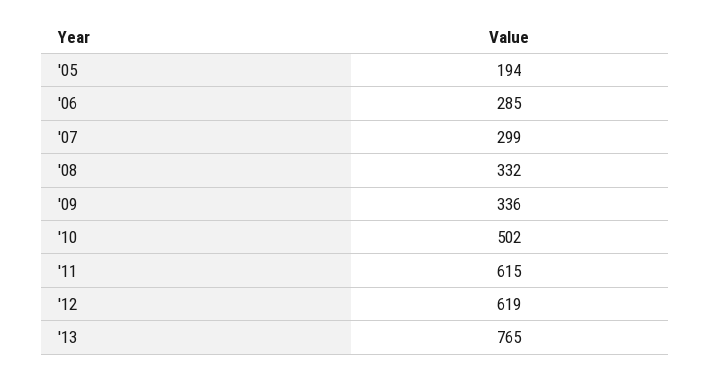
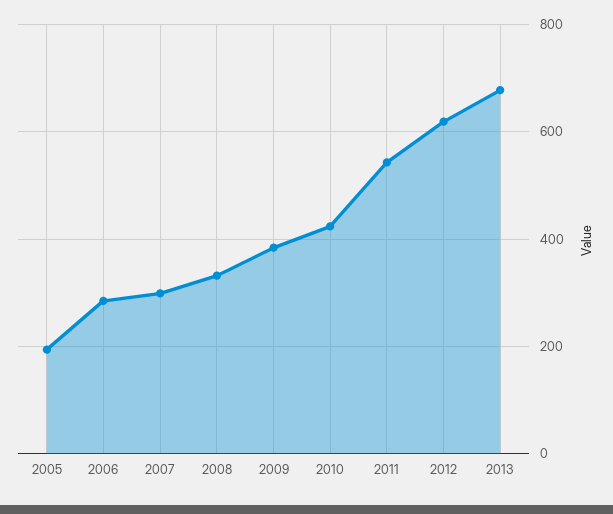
  {
    "'05": 194,
    "'06": 285,
    "'07": 299,
    "'08": 332,
-   "'09": 336,
+   "'09": 380,
-   "'10": 502,
+   "'10": 420,
-   "'11": 615,
+   "'11": 540,
    "'12": 619,
-   "'13": 765
+   "'13": 680
  }

